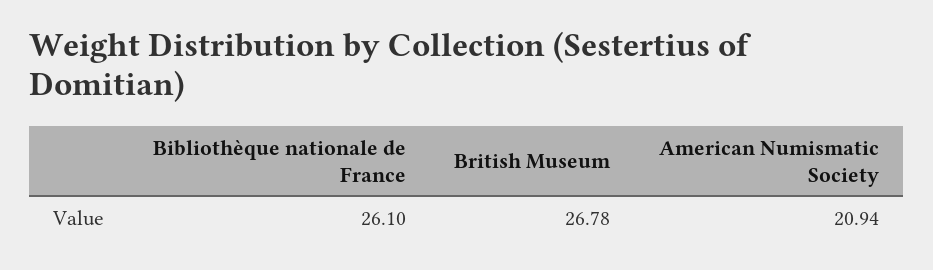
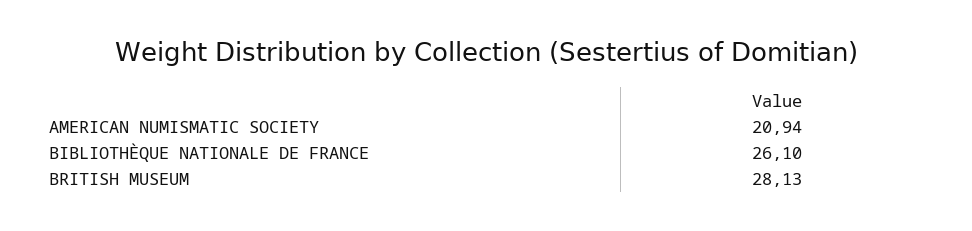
  {
    "Bibliothèque nationale de France": 26.1,
-   "British Museum": 26.78,
+   "British Museum": 28.13,
    "American Numismatic Society": 20.94
  }

